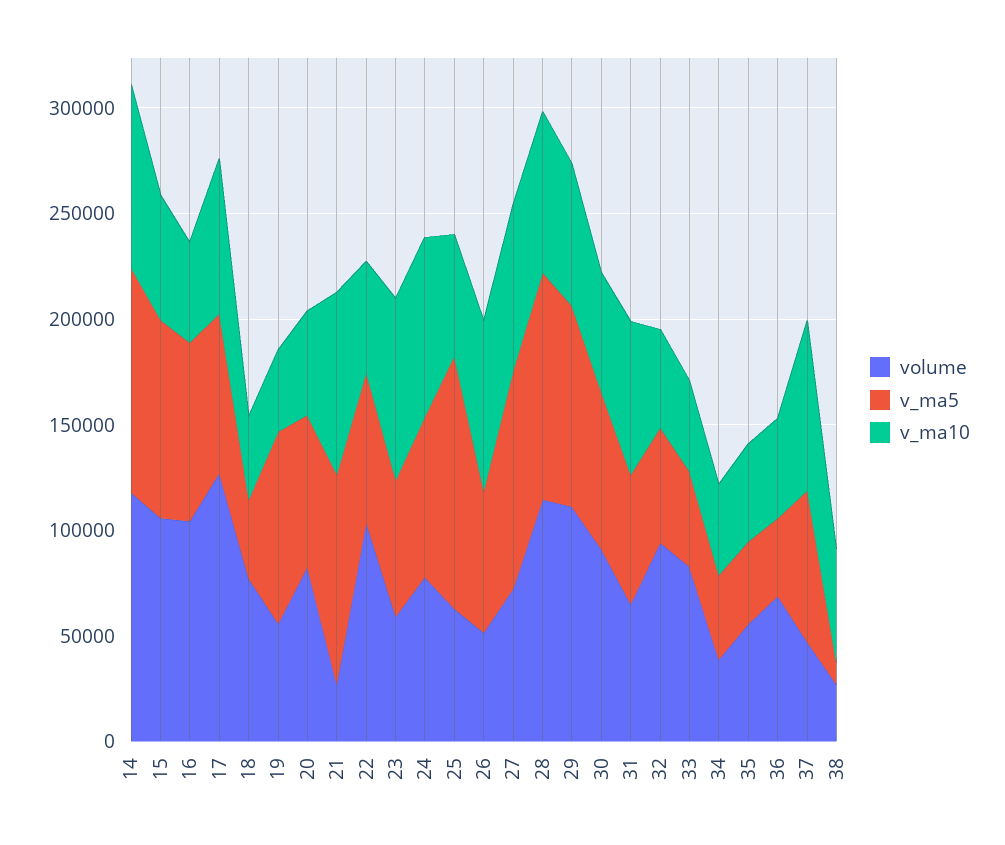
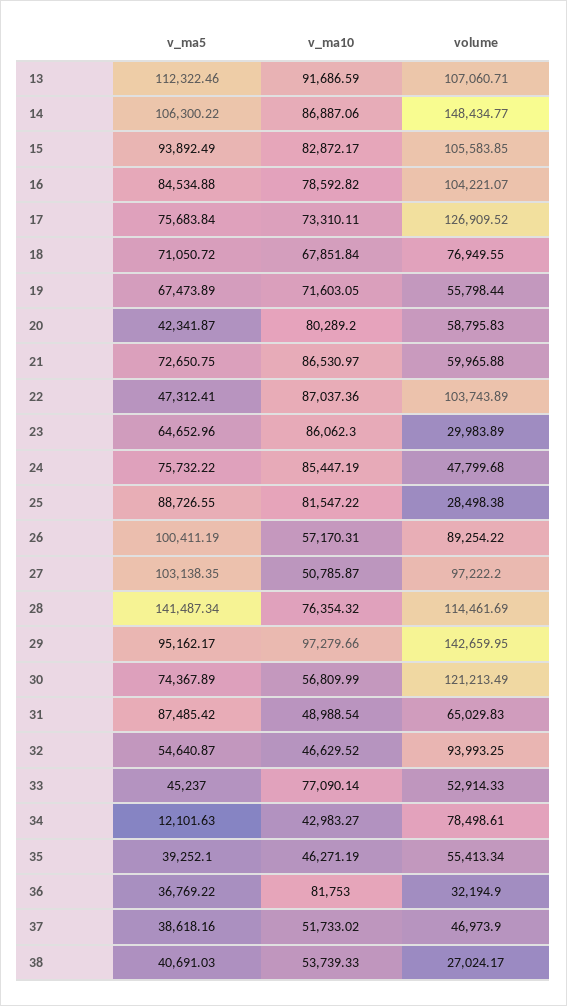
  {
    "volume": {
-     "14": 120000,
+     "14": 148434.77,
      "15": 105583.85,
      "16": 104221.07,
      "17": 126909.52,
      "18": 76949.55,
      "19": 55798.44,
-     "20": 80000,
+     "20": 58795.83,
-     "21": 30000,
+     "21": 59965.88,
      "22": 103743.89,
-     "23": 60000,
+     "23": 29983.89,
-     "24": 80000,
+     "24": 47799.68,
-     "25": 60000,
+     "25": 28498.38,
-     "26": 50000,
+     "26": 89254.22,
-     "27": 70000,
+     "27": 97222.2,
      "28": 114461.69,
-     "29": 110000,
+     "29": 142659.95,
-     "30": 90000,
+     "30": 121213.49,
      "31": 65029.83,
      "32": 93993.25,
-     "33": 80000,
+     "33": 52914.33,
-     "34": 40000,
+     "34": 78498.61,
      "35": 55413.34,
-     "36": 70000,
+     "36": 32194.9,
      "37": 46973.9,
-     "38": 27024.17
+     "38": 27024.17,
+     "13": 107060.71
    },
    "v_ma5": {
      "14": 106300.22,
      "15": 93892.49,
      "16": 84534.88,
      "17": 75683.84,
-     "18": 40000,
+     "18": 71050.72,
-     "19": 90000,
+     "19": 67473.89,
-     "20": 70000,
+     "20": 42341.87,
-     "21": 100000,
+     "21": 72650.75,
-     "22": 70000,
+     "22": 47312.41,
      "23": 64652.96,
      "24": 75732.22,
-     "25": 120000,
+     "25": 88726.55,
-     "26": 70000,
+     "26": 100411.19,
      "27": 103138.35,
-     "28": 110000,
+     "28": 141487.34,
      "29": 95162.17,
      "30": 74367.89,
-     "31": 60000,
+     "31": 87485.42,
      "32": 54640.87,
      "33": 45237,
-     "34": 40000,
+     "34": 12101.63,
      "35": 39252.1,
      "36": 36769.22,
-     "37": 70000,
+     "37": 38618.16,
-     "38": 10000
+     "38": 40691.03,
+     "13": 112322.46
    },
    "v_ma10": {
      "14": 86887.06,
-     "15": 60000,
+     "15": 82872.17,
-     "16": 50000,
+     "16": 78592.82,
      "17": 73310.11,
-     "18": 40000,
+     "18": 67851.84,
-     "19": 40000,
+     "19": 71603.05,
-     "20": 50000,
+     "20": 80289.2,
      "21": 86530.97,
-     "22": 50000,
+     "22": 87037.36,
      "23": 86062.3,
      "24": 85447.19,
-     "25": 60000,
+     "25": 81547.22,
-     "26": 80000,
+     "26": 57170.31,
-     "27": 80000,
+     "27": 50785.87,
      "28": 76354.32,
-     "29": 70000,
+     "29": 97279.66,
      "30": 56809.99,
-     "31": 70000,
+     "31": 48988.54,
      "32": 46629.52,
-     "33": 40000,
+     "33": 77090.14,
      "34": 42983.27,
      "35": 46271.19,
-     "36": 50000,
+     "36": 81753,
-     "37": 80000,
+     "37": 51733.02,
-     "38": 53739.33
+     "38": 53739.33,
+     "13": 91686.59
    }
  }

